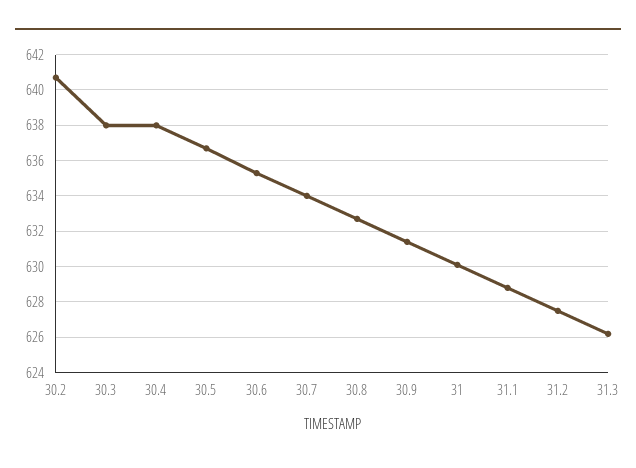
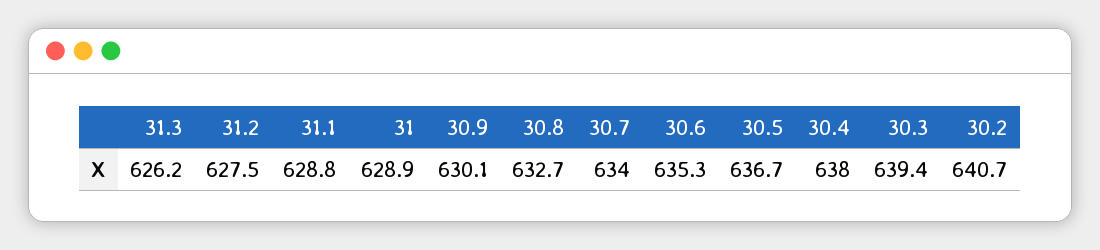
  {
    "30.2": 640.7,
-   "30.3": 638,
+   "30.3": 639.4,
    "30.4": 638,
    "30.5": 636.7,
    "30.6": 635.3,
    "30.7": 634,
    "30.8": 632.7,
-   "30.9": 631.5,
+   "30.9": 630.1,
-   "31": 630,
+   "31": 628.9,
    "31.1": 628.8,
    "31.2": 627.5,
    "31.3": 626.2
  }

